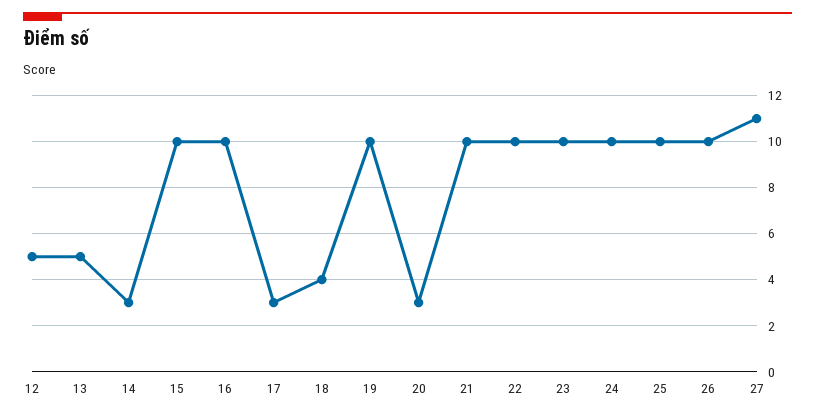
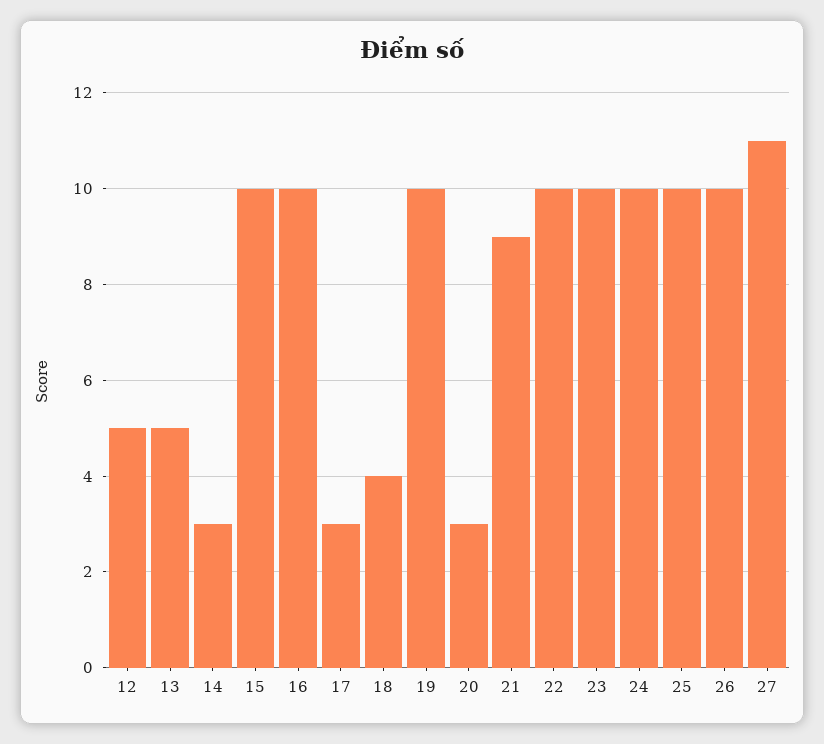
  {
    "12": 5,
    "13": 5,
    "14": 3,
    "15": 10,
    "16": 10,
    "17": 3,
    "18": 4,
    "19": 10,
    "20": 3,
-   "21": 10,
+   "21": 9,
    "22": 10,
    "23": 10,
    "24": 10,
    "25": 10,
    "26": 10,
    "27": 11
  }

